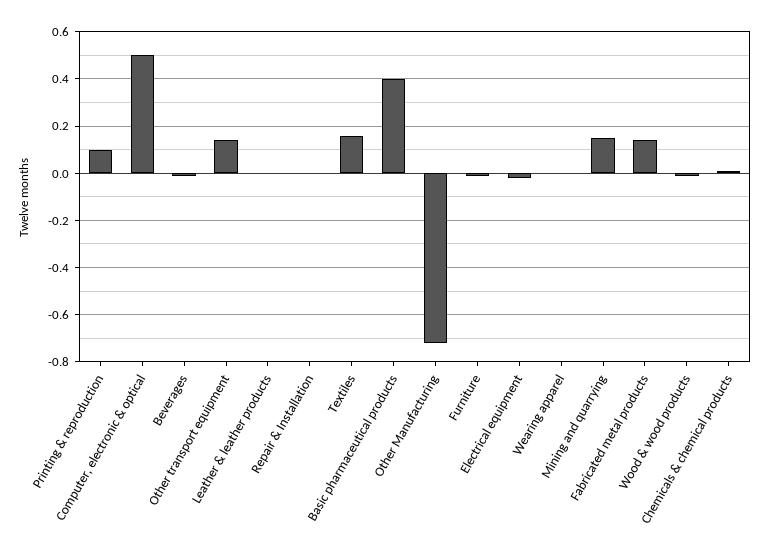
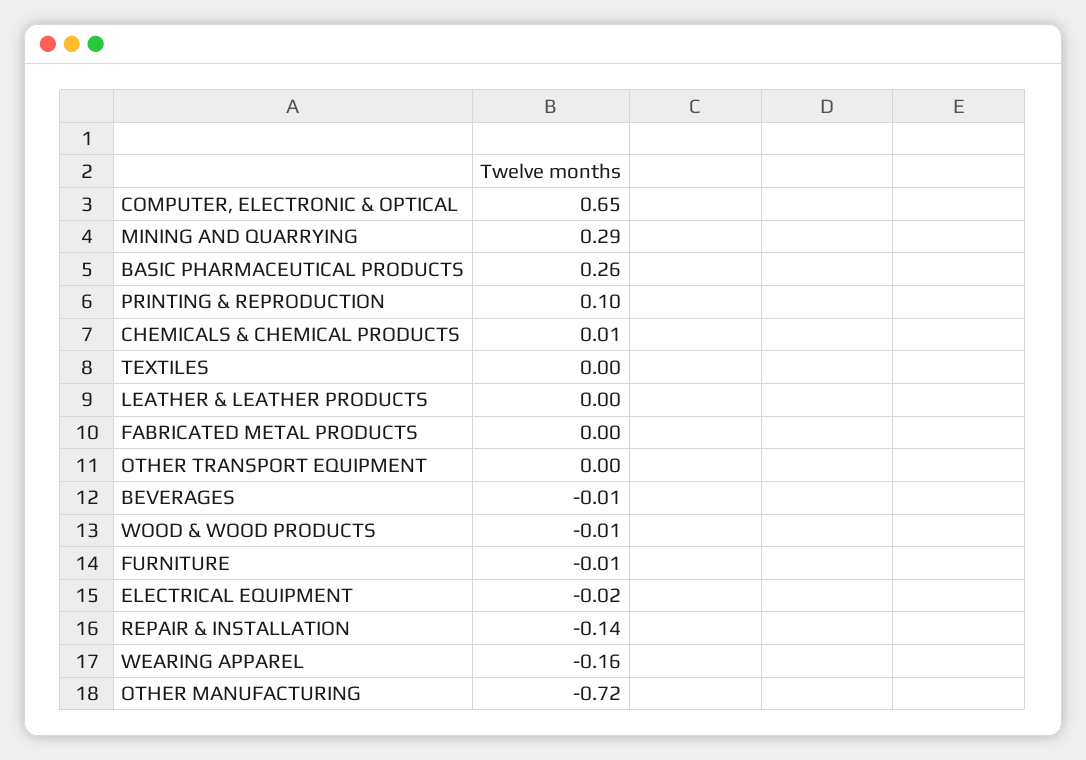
  {
    "Printing & reproduction": 0.1,
-   "Computer, electronic & optical": 0.5,
+   "Computer, electronic & optical": 0.65,
    "Beverages": -0.01,
-   "Other transport equipment": 0.15,
+   "Other transport equipment": 0,
    "Leather & leather products": 0,
-   "Repair & Installation": 0,
+   "Repair & Installation": -0.14,
-   "Textiles": 0.15,
+   "Textiles": 0,
-   "Basic pharmaceutical products": 0.4,
+   "Basic pharmaceutical products": 0.26,
    "Other Manufacturing": -0.72,
    "Furniture": -0.01,
    "Electrical equipment": -0.02,
-   "Wearing apparel": 0,
+   "Wearing apparel": -0.16,
-   "Mining and quarrying": 0.15,
+   "Mining and quarrying": 0.29,
-   "Fabricated metal products": 0.15,
+   "Fabricated metal products": 0,
    "Wood & wood products": -0.01,
    "Chemicals & chemical products": 0.01
  }

